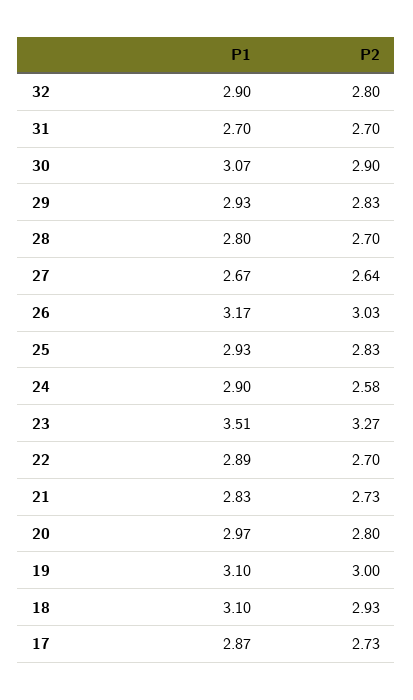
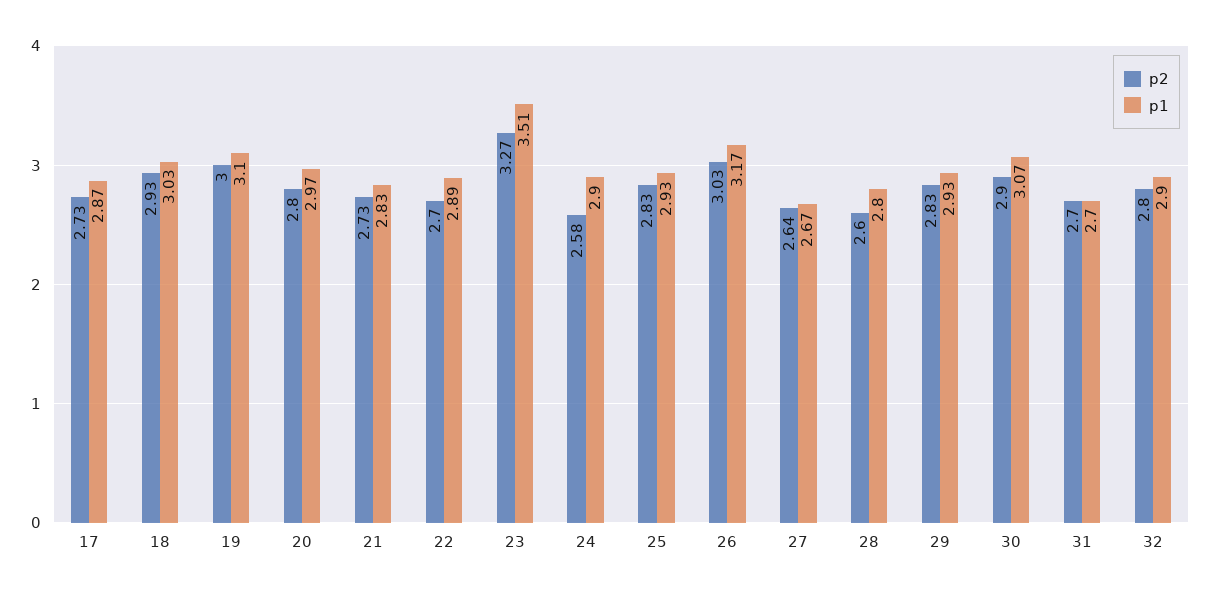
  {
    "P1": {
      "32": 2.9,
      "31": 2.7,
      "30": 3.07,
      "29": 2.93,
      "28": 2.8,
      "27": 2.67,
      "26": 3.17,
      "25": 2.93,
      "24": 2.9,
      "23": 3.51,
      "22": 2.89,
      "21": 2.83,
      "20": 2.97,
      "19": 3.1,
-     "18": 3.1,
+     "18": 3.03,
      "17": 2.87
    },
    "P2": {
      "32": 2.8,
      "31": 2.7,
      "30": 2.9,
      "29": 2.83,
-     "28": 2.7,
+     "28": 2.6,
      "27": 2.64,
      "26": 3.03,
      "25": 2.83,
      "24": 2.58,
      "23": 3.27,
      "22": 2.7,
      "21": 2.73,
      "20": 2.8,
      "19": 3,
      "18": 2.93,
      "17": 2.73
    }
  }

